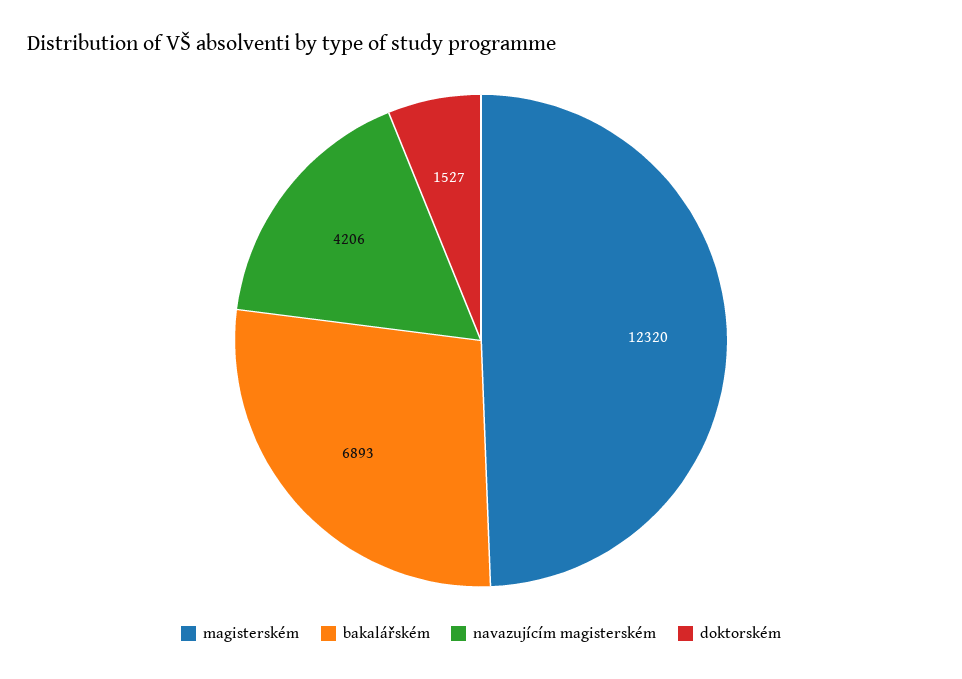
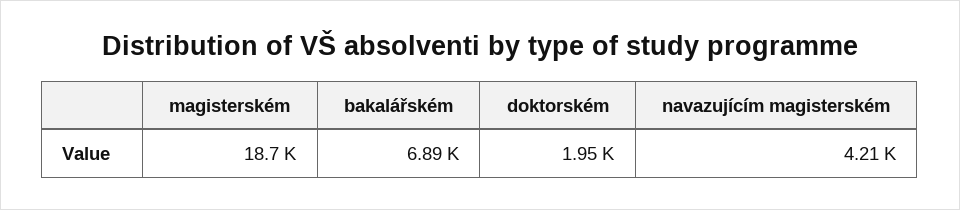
  {
-   "magisterském": 12320,
+   "magisterském": 18700,
    "bakalářském": 6893,
    "navazujícím magisterském": 4206,
-   "doktorském": 1527
+   "doktorském": 1950
  }

